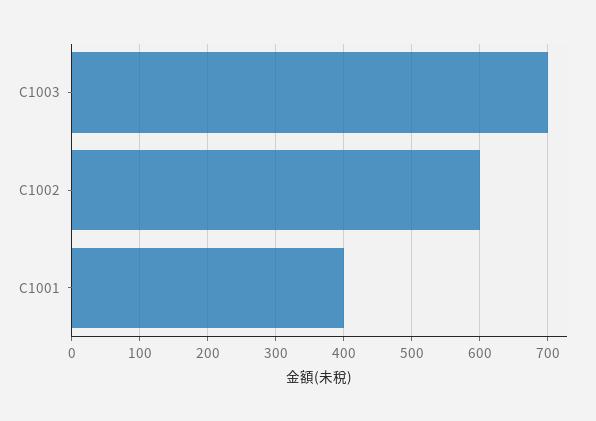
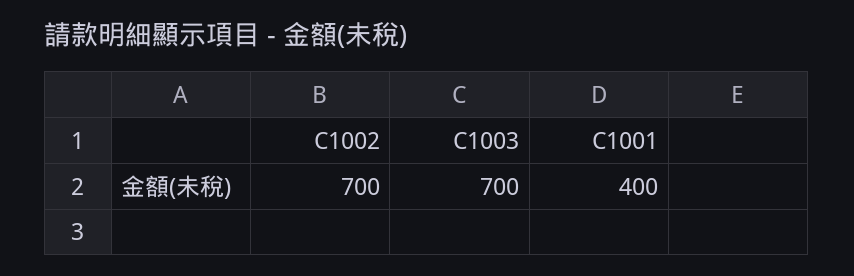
  {
    "C1003": 700,
-   "C1002": 600,
+   "C1002": 700,
    "C1001": 400
  }

